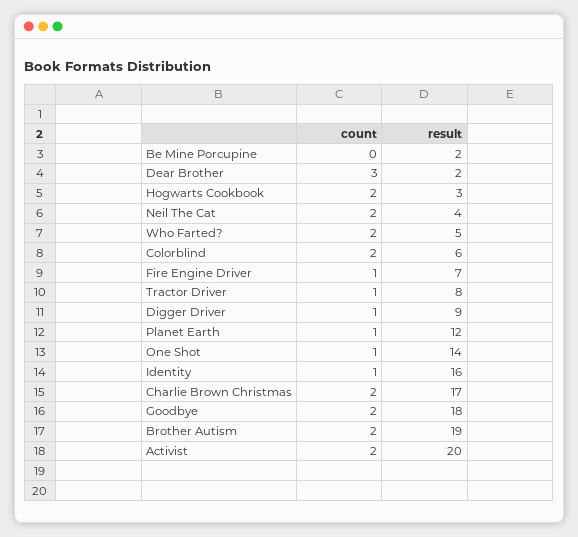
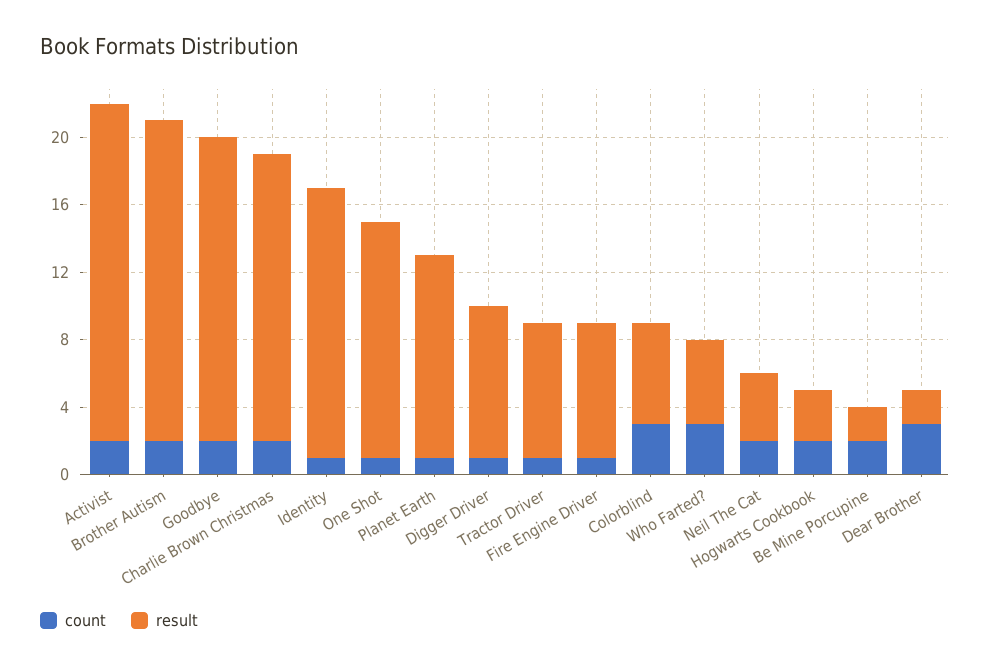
  {
    "count": {
-     "Be Mine Porcupine": 0,
+     "Be Mine Porcupine": 2,
      "Dear Brother": 3,
      "Hogwarts Cookbook": 2,
      "Neil The Cat": 2,
-     "Who Farted?": 2,
+     "Who Farted?": 3,
-     "Colorblind": 2,
+     "Colorblind": 3,
      "Fire Engine Driver": 1,
      "Tractor Driver": 1,
      "Digger Driver": 1,
      "Planet Earth": 1,
      "One Shot": 1,
      "Identity": 1,
      "Charlie Brown Christmas": 2,
      "Goodbye": 2,
      "Brother Autism": 2,
      "Activist": 2
    },
    "result": {
      "Be Mine Porcupine": 2,
      "Dear Brother": 2,
      "Hogwarts Cookbook": 3,
      "Neil The Cat": 4,
      "Who Farted?": 5,
      "Colorblind": 6,
-     "Fire Engine Driver": 7,
+     "Fire Engine Driver": 8,
      "Tractor Driver": 8,
      "Digger Driver": 9,
      "Planet Earth": 12,
      "One Shot": 14,
      "Identity": 16,
      "Charlie Brown Christmas": 17,
      "Goodbye": 18,
      "Brother Autism": 19,
      "Activist": 20
    }
  }

